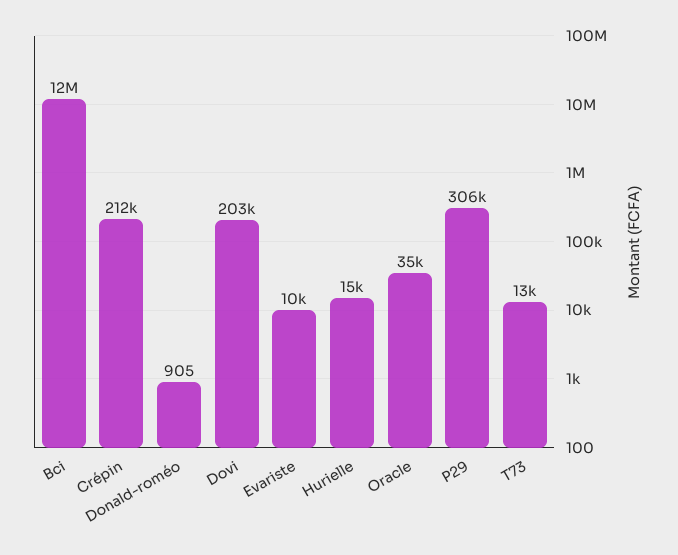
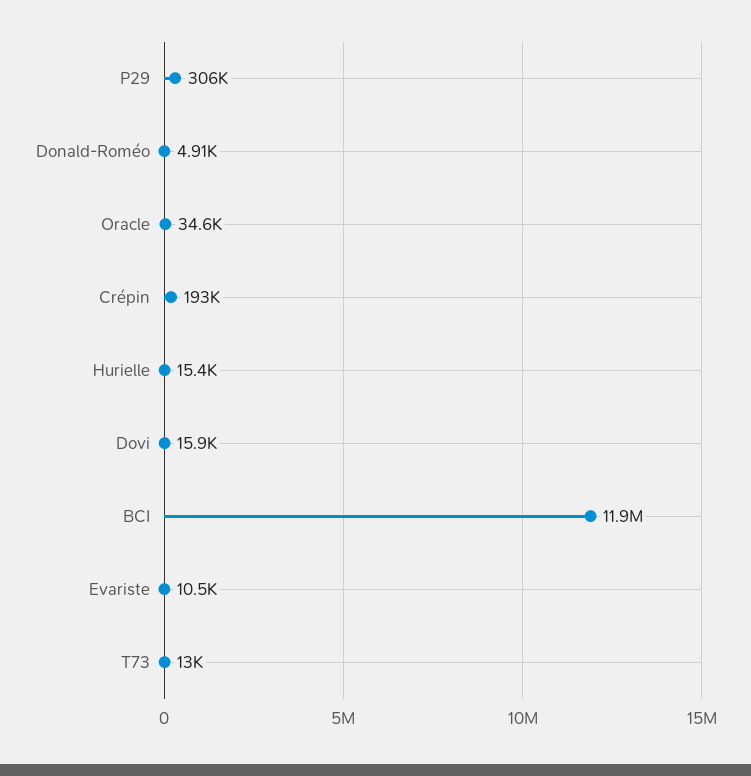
  {
    "Bci": 11900000,
-   "Crépin": 212000,
+   "Crépin": 193000,
-   "Donald-roméo": 905,
+   "Donald-roméo": 4910,
-   "Dovi": 203000,
+   "Dovi": 15900,
    "Evariste": 10500,
    "Hurielle": 15400,
    "Oracle": 34600,
    "P29": 306000,
    "T73": 13000
  }

